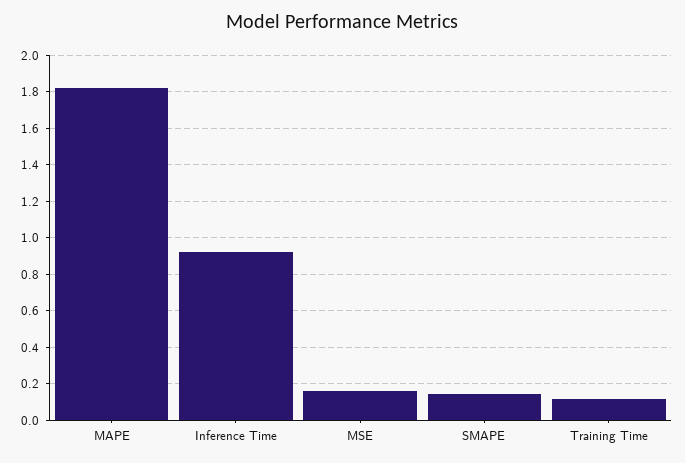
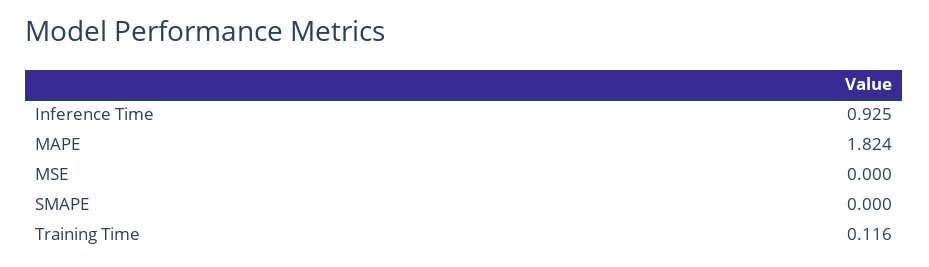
  {
    "MAPE": 1.824,
    "Inference Time": 0.925,
-   "MSE": 0.15,
+   "MSE": 0,
-   "SMAPE": 0.15,
+   "SMAPE": 0,
    "Training Time": 0.116
  }

